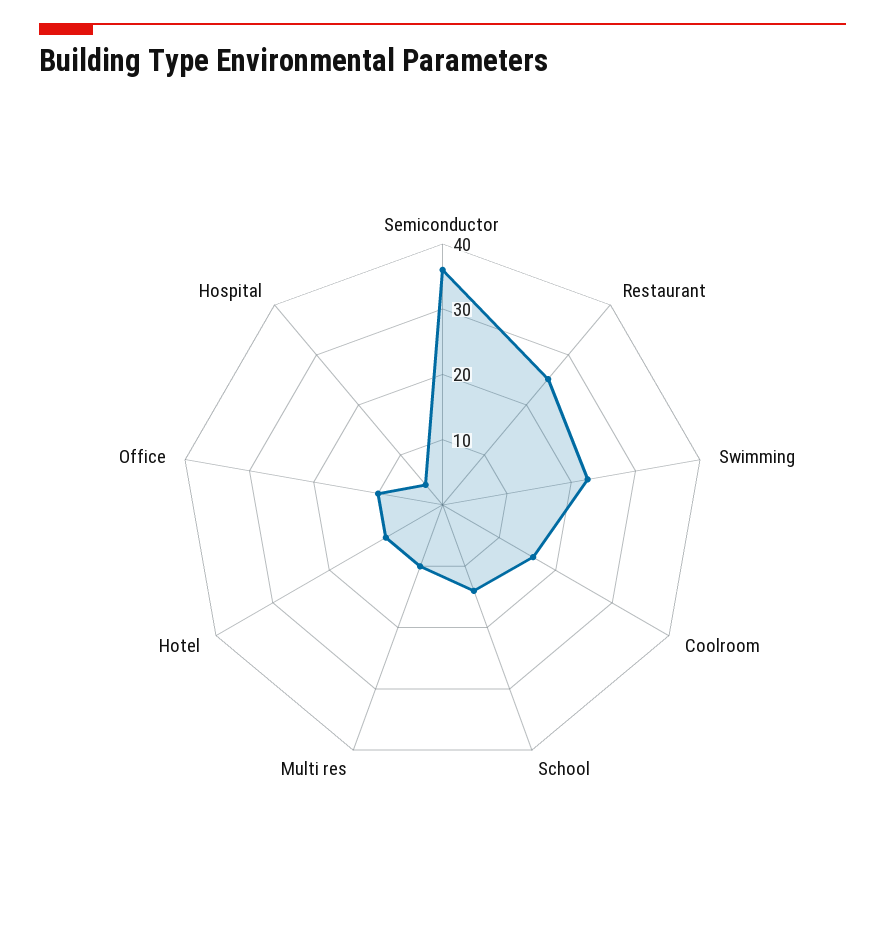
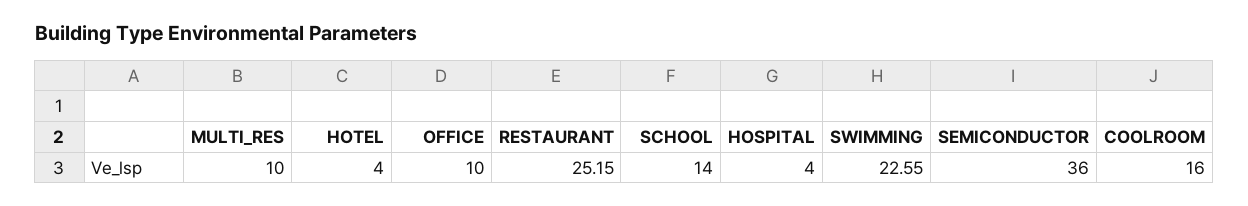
  {
    "Semiconductor": 36,
    "Restaurant": 25.15,
    "Swimming": 22.55,
    "Coolroom": 16,
    "School": 14,
    "Multi res": 10,
-   "Hotel": 10,
+   "Hotel": 4,
    "Office": 10,
    "Hospital": 4
  }

